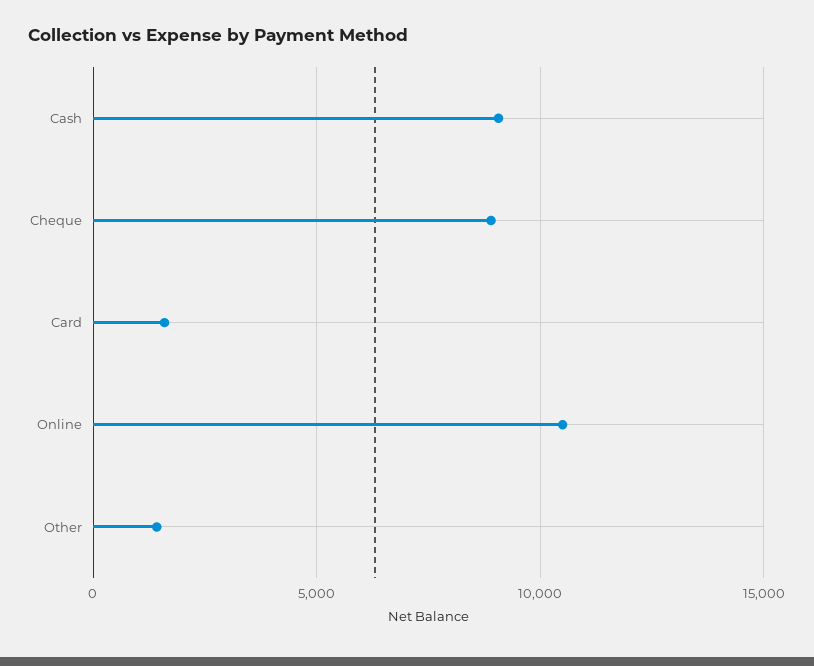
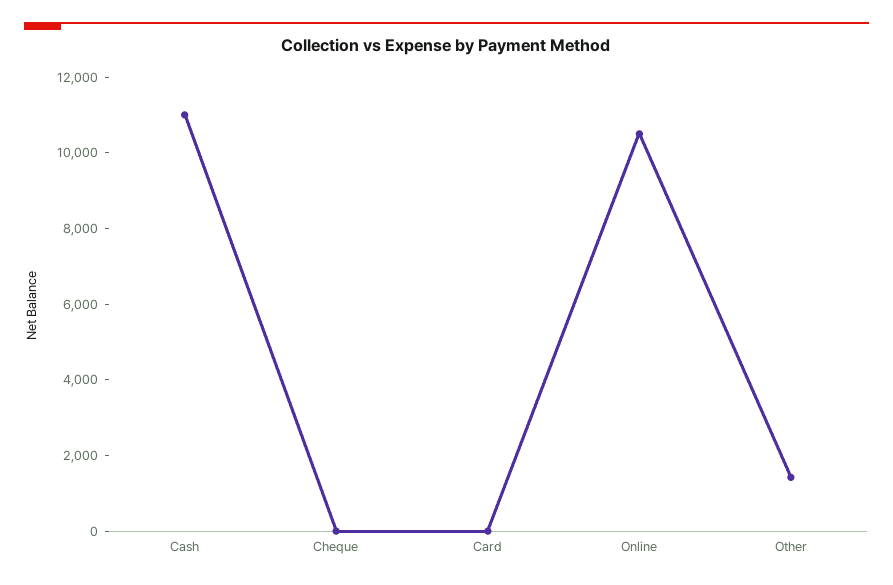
  {
-   "Cash": 9000,
+   "Cash": 11000,
-   "Cheque": 9000,
+   "Cheque": 0,
-   "Card": 1500,
+   "Card": 0,
    "Online": 10500,
    "Other": 1500
  }

